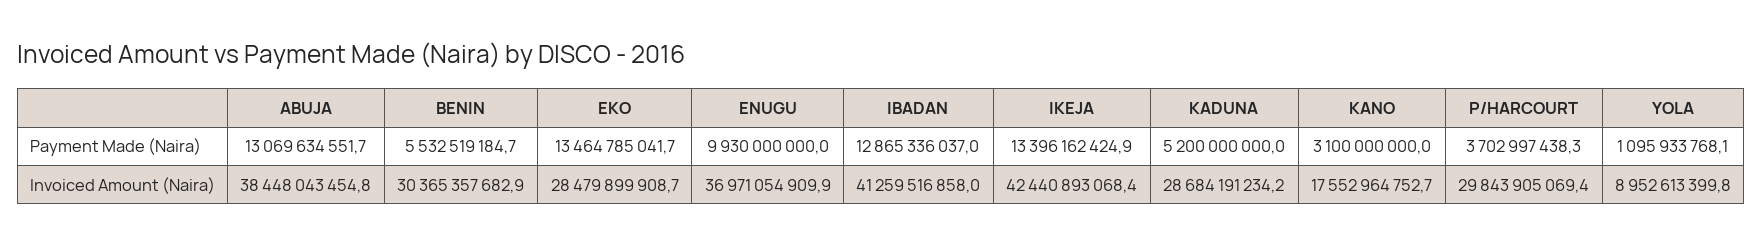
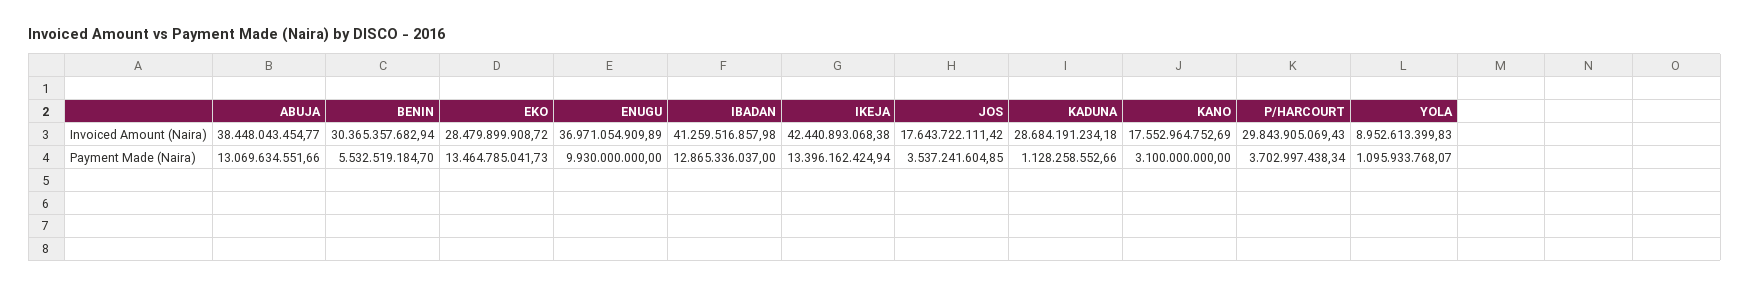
  {
    "ABUJA": {
      "Payment Made (Naira)": 13069634551.66,
      "Invoiced Amount (Naira)": 38448043454.77
    },
    "BENIN": {
      "Payment Made (Naira)": 5532519184.7,
      "Invoiced Amount (Naira)": 30365357682.94
    },
    "EKO": {
      "Payment Made (Naira)": 13464785041.73,
      "Invoiced Amount (Naira)": 28479899908.72
    },
    "ENUGU": {
      "Payment Made (Naira)": 9930000000,
      "Invoiced Amount (Naira)": 36971054909.89
    },
    "IBADAN": {
      "Payment Made (Naira)": 12865336037,
      "Invoiced Amount (Naira)": 41259516857.98
    },
    "IKEJA": {
      "Payment Made (Naira)": 13396162424.94,
      "Invoiced Amount (Naira)": 42440893068.38
    },
    "KADUNA": {
-     "Payment Made (Naira)": 5200000000,
+     "Payment Made (Naira)": 1128258552.66,
      "Invoiced Amount (Naira)": 28684191234.18
    },
    "KANO": {
      "Payment Made (Naira)": 3100000000,
      "Invoiced Amount (Naira)": 17552964752.69
    },
    "P/HARCOURT": {
      "Payment Made (Naira)": 3702997438.34,
      "Invoiced Amount (Naira)": 29843905069.43
    },
    "YOLA": {
      "Payment Made (Naira)": 1095933768.07,
      "Invoiced Amount (Naira)": 8952613399.83
-   }
+   },
+   "JOS": {
+     "Invoiced Amount (Naira)": 17643722111.42,
+     "Payment Made (Naira)": 3537241604.85
+   }
  }

